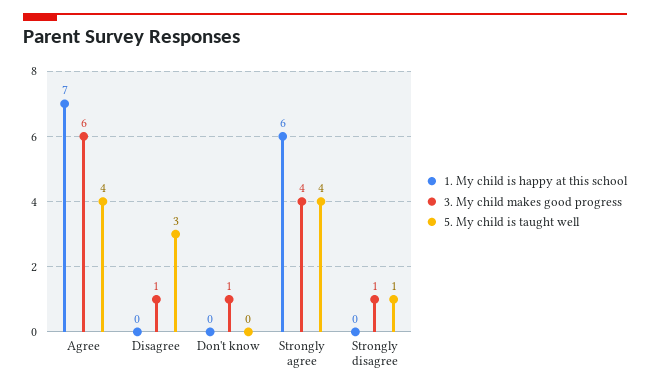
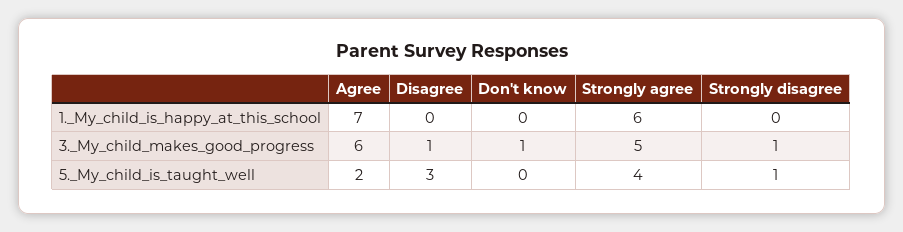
  {
    "1. My child is happy at this school": {
      "Agree": 7,
      "Disagree": 0,
      "Don't know": 0,
      "Strongly agree": 6,
      "Strongly disagree": 0
    },
    "3. My child makes good progress": {
      "Agree": 6,
      "Disagree": 1,
      "Don't know": 1,
-     "Strongly agree": 4,
+     "Strongly agree": 5,
      "Strongly disagree": 1
    },
    "5. My child is taught well": {
-     "Agree": 4,
+     "Agree": 2,
      "Disagree": 3,
      "Don't know": 0,
      "Strongly agree": 4,
      "Strongly disagree": 1
    }
  }

